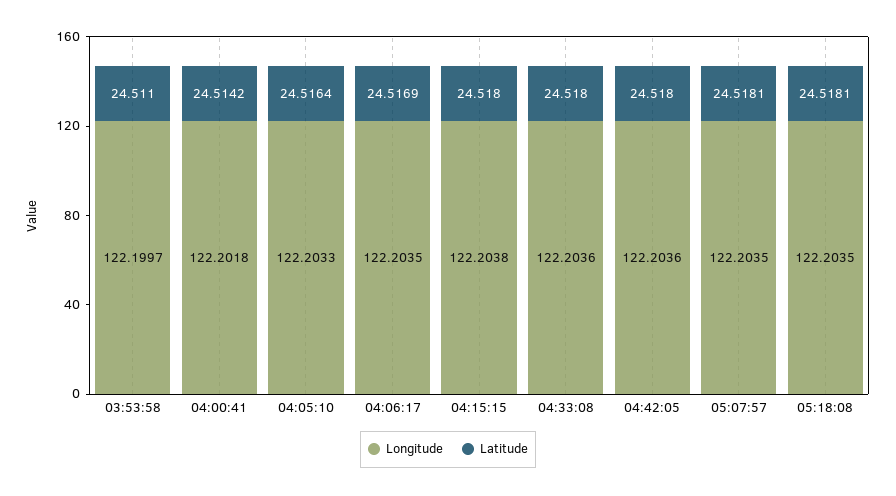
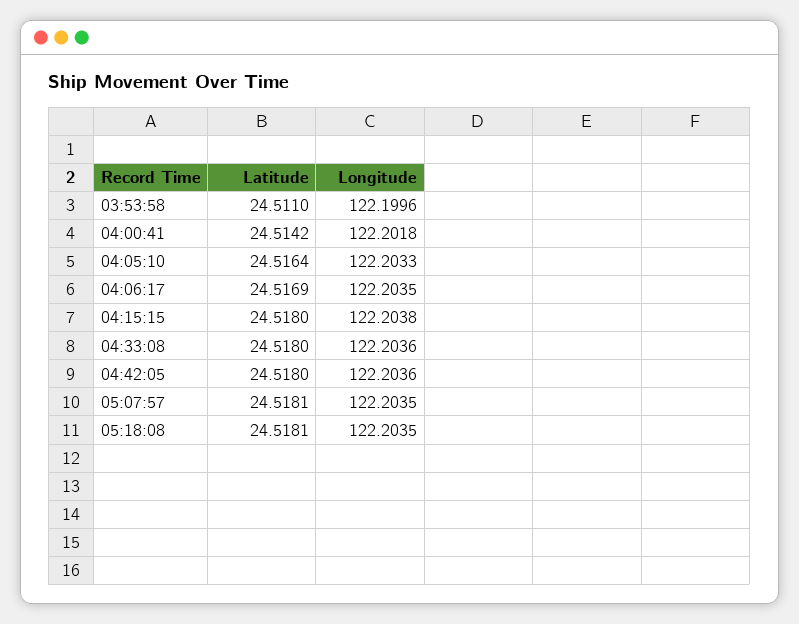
  {
    "Longitude": {
-     "03:53:58": 122.1997,
+     "03:53:58": 122.1996,
      "04:00:41": 122.2018,
      "04:05:10": 122.2033,
      "04:06:17": 122.2035,
      "04:15:15": 122.2038,
      "04:33:08": 122.2036,
      "04:42:05": 122.2036,
      "05:07:57": 122.2035,
      "05:18:08": 122.2035
    },
    "Latitude": {
      "03:53:58": 24.511,
      "04:00:41": 24.5142,
      "04:05:10": 24.5164,
      "04:06:17": 24.5169,
      "04:15:15": 24.518,
      "04:33:08": 24.518,
      "04:42:05": 24.518,
      "05:07:57": 24.5181,
      "05:18:08": 24.5181
    }
  }

